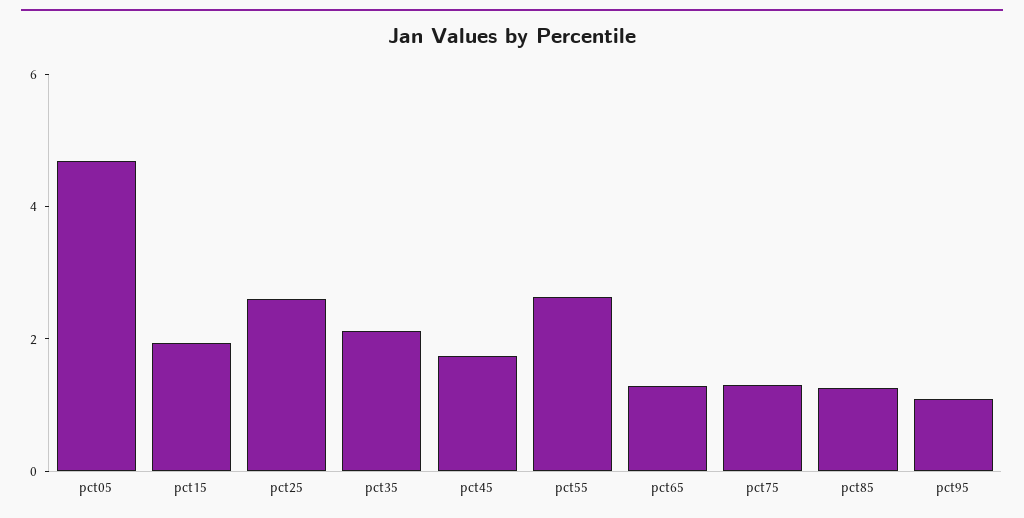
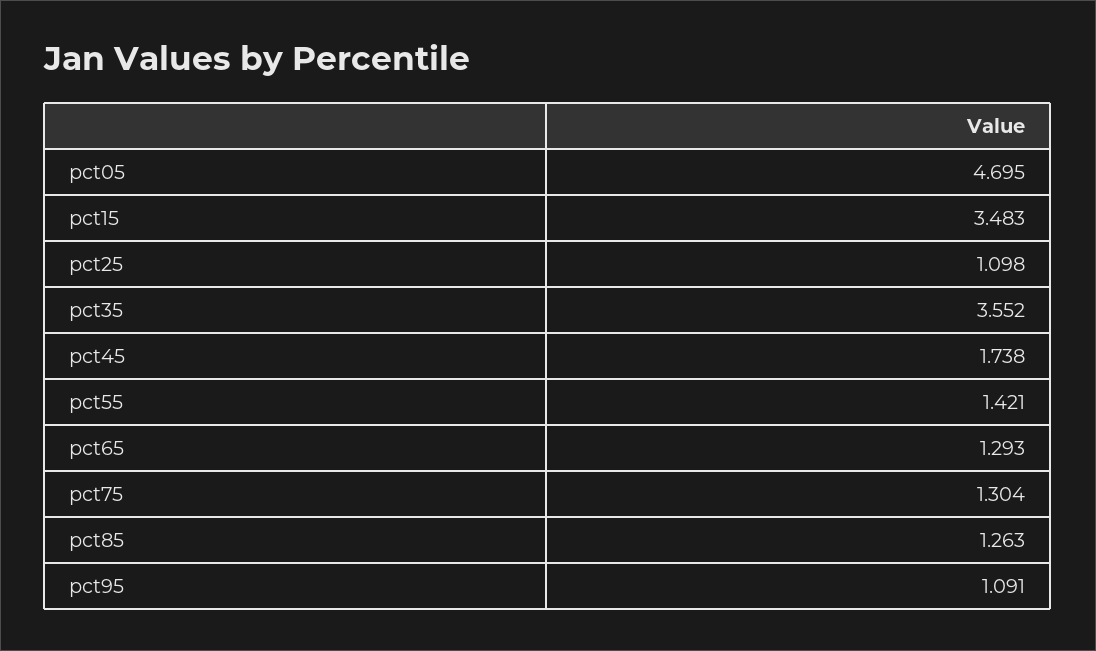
  {
    "pct05": 4.695,
-   "pct15": 2,
+   "pct15": 3.483,
-   "pct25": 2.5,
+   "pct25": 1.098,
-   "pct35": 2,
+   "pct35": 3.552,
    "pct45": 1.738,
-   "pct55": 2.5,
+   "pct55": 1.421,
    "pct65": 1.293,
    "pct75": 1.304,
    "pct85": 1.263,
    "pct95": 1.091
  }

